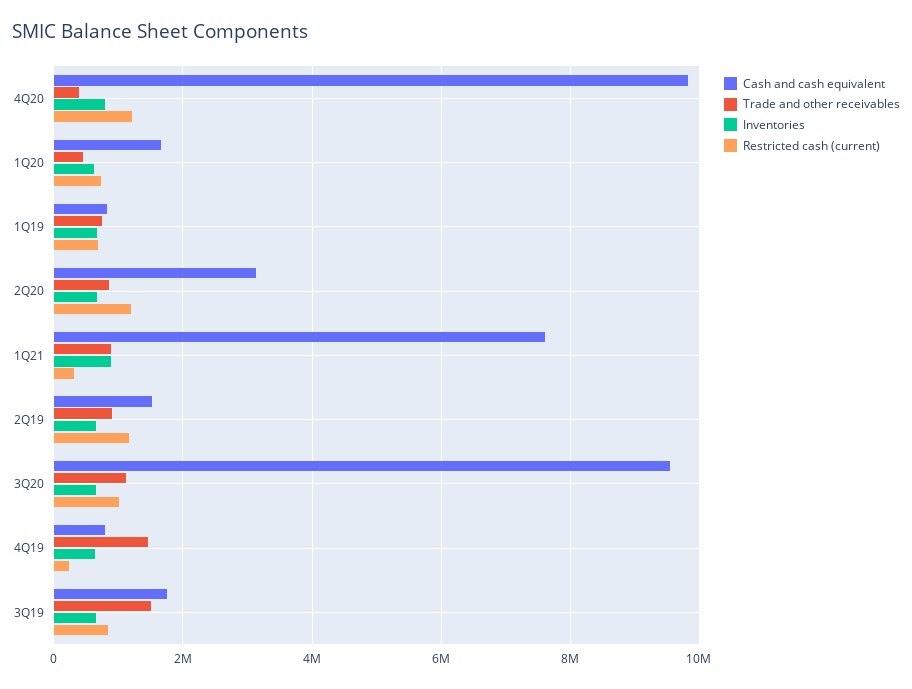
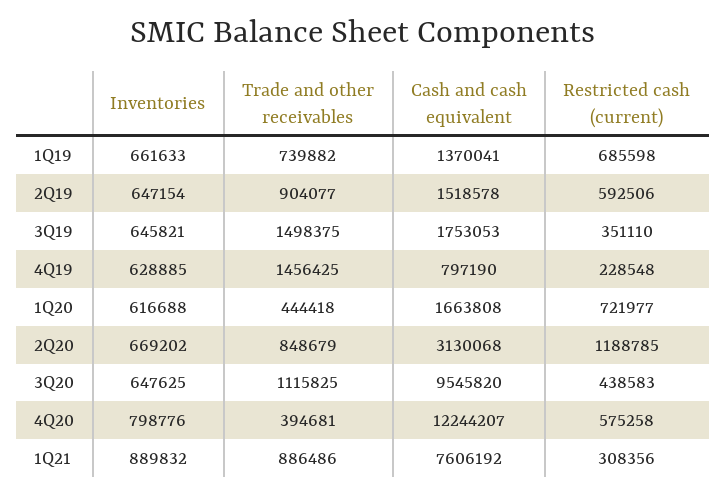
  {
    "Cash and cash equivalent": {
-     "4Q20": 9800000,
+     "4Q20": 12244207,
      "1Q20": 1663808,
-     "1Q19": 800000,
+     "1Q19": 1370041,
      "2Q20": 3130068,
      "1Q21": 7606192,
      "2Q19": 1518578,
      "3Q20": 9545820,
      "4Q19": 797190,
      "3Q19": 1753053
    },
    "Trade and other receivables": {
      "4Q20": 394681,
      "1Q20": 444418,
      "1Q19": 739882,
      "2Q20": 848679,
      "1Q21": 886486,
      "2Q19": 904077,
      "3Q20": 1115825,
      "4Q19": 1456425,
      "3Q19": 1498375
    },
    "Inventories": {
      "4Q20": 798776,
      "1Q20": 616688,
      "1Q19": 661633,
      "2Q20": 669202,
      "1Q21": 889832,
      "2Q19": 647154,
      "3Q20": 647625,
      "4Q19": 628885,
      "3Q19": 645821
    },
    "Restricted cash (current)": {
-     "4Q20": 1200000,
+     "4Q20": 575258,
      "1Q20": 721977,
      "1Q19": 685598,
      "2Q20": 1188785,
      "1Q21": 308356,
-     "2Q19": 1200000,
+     "2Q19": 592506,
-     "3Q20": 1000000,
+     "3Q20": 438583,
      "4Q19": 228548,
-     "3Q19": 800000
+     "3Q19": 351110
    }
  }

